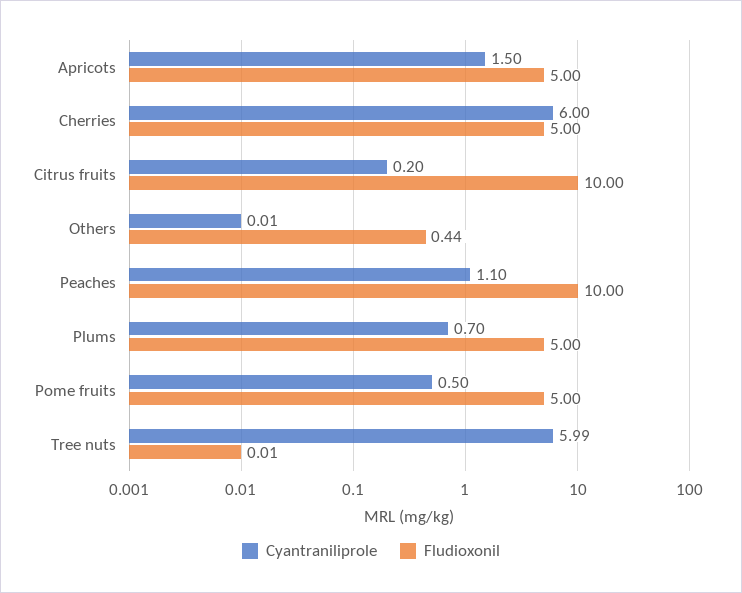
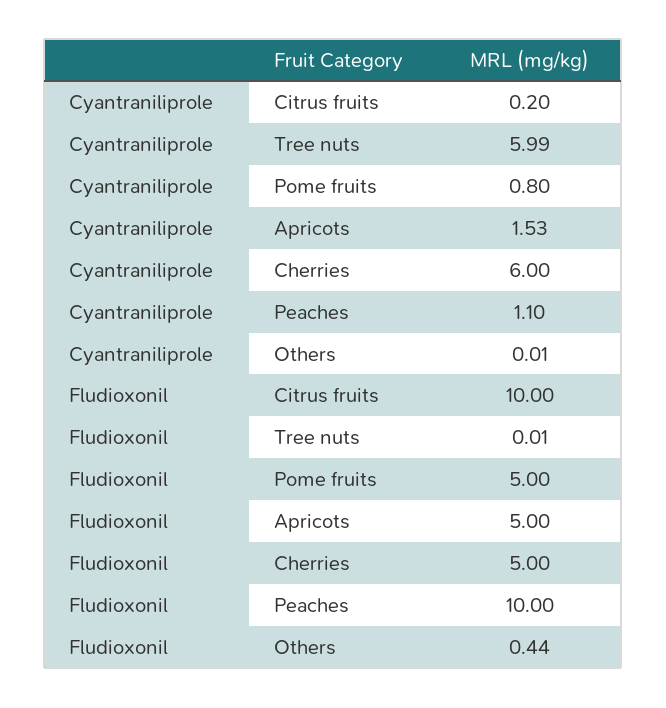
  {
    "Cyantraniliprole": {
-     "Apricots": 1.5,
+     "Apricots": 1.53,
      "Cherries": 6,
      "Citrus fruits": 0.2,
      "Others": 0.01,
      "Peaches": 1.1,
-     "Plums": 0.7,
-     "Pome fruits": 0.5,
+     "Pome fruits": 0.8,
      "Tree nuts": 5.99
    },
    "Fludioxonil": {
      "Apricots": 5,
      "Cherries": 5,
      "Citrus fruits": 10,
      "Others": 0.44,
      "Peaches": 10,
-     "Plums": 5,
      "Pome fruits": 5,
      "Tree nuts": 0.01
    }
  }

